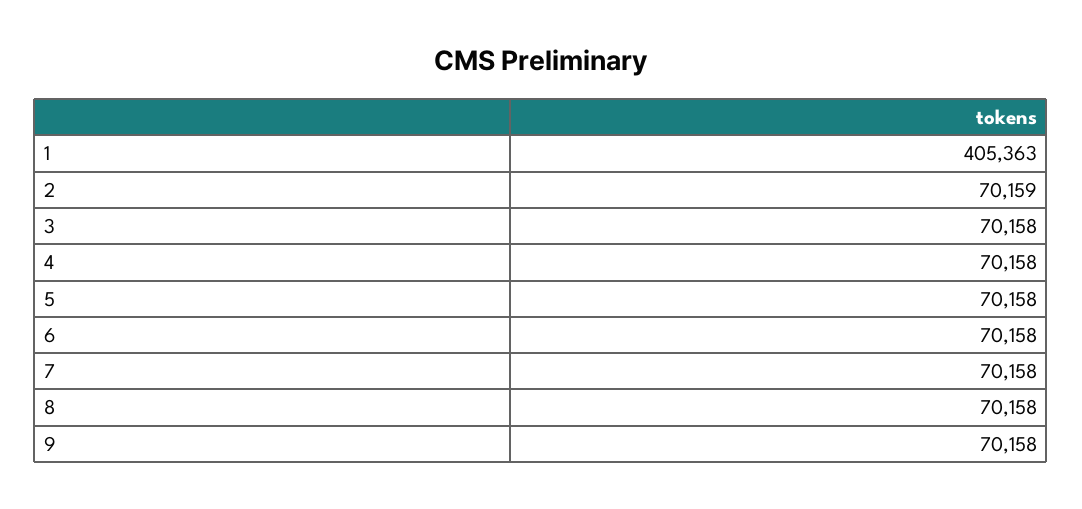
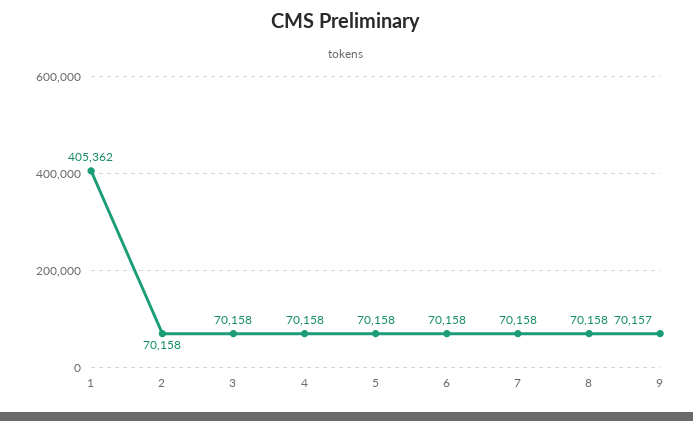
  {
-   "1": 405363,
+   "1": 405362,
-   "2": 70159,
+   "2": 70158,
    "3": 70158,
    "4": 70158,
    "5": 70158,
    "6": 70158,
    "7": 70158,
    "8": 70158,
-   "9": 70158
+   "9": 70157
  }

